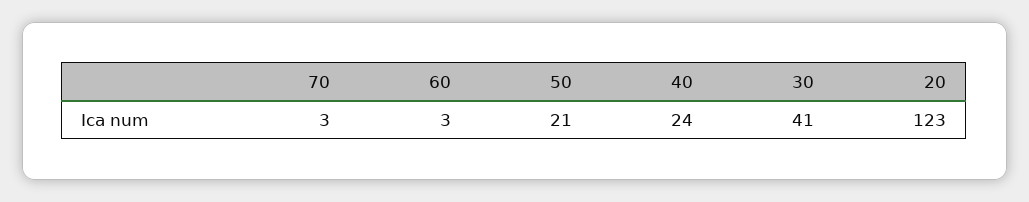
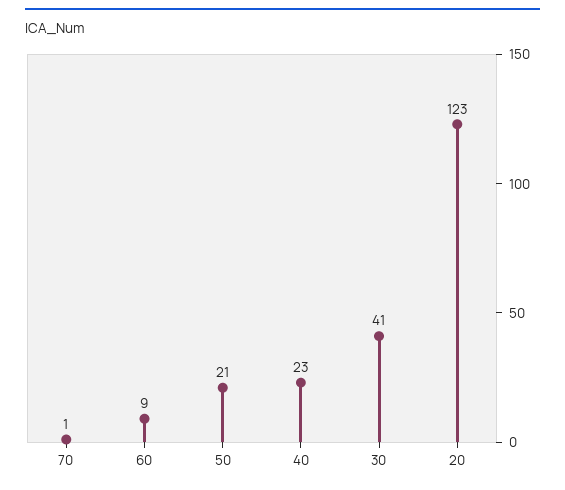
  {
-   "70": 3,
+   "70": 1,
-   "60": 3,
+   "60": 9,
    "50": 21,
-   "40": 24,
+   "40": 23,
    "30": 41,
    "20": 123
  }

